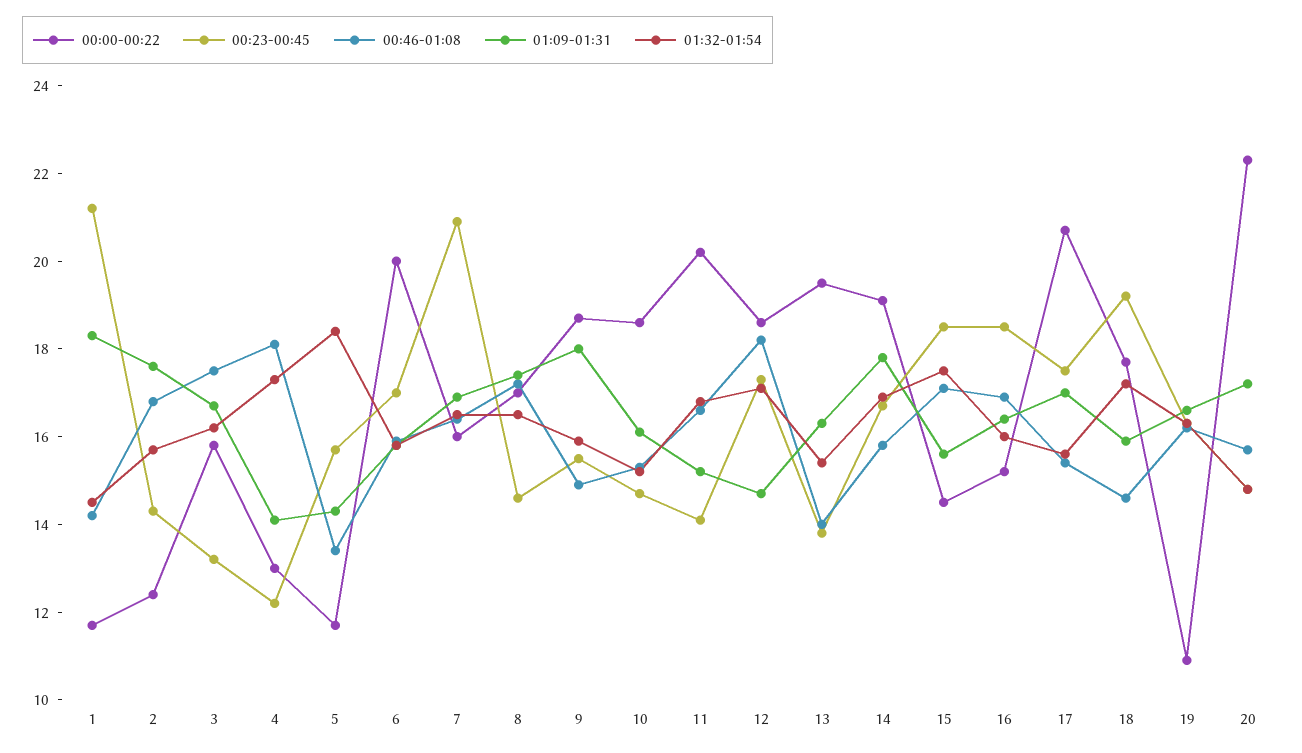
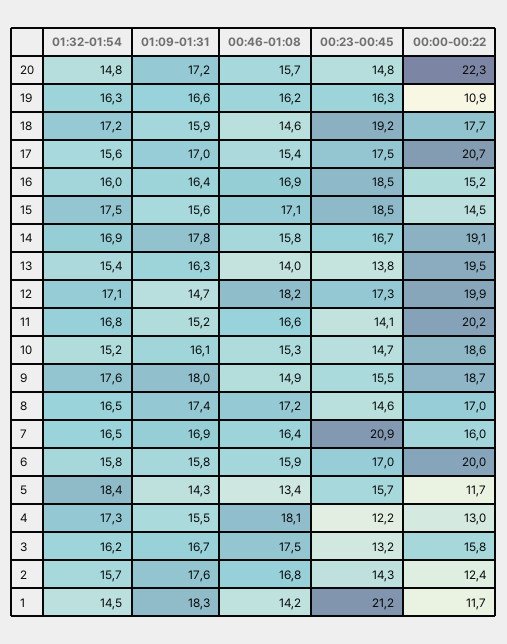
  {
    "00:00-00:22": {
      "1": 11.7,
      "2": 12.4,
      "3": 15.8,
      "4": 13,
      "5": 11.7,
      "6": 20,
      "7": 16,
      "8": 17,
      "9": 18.7,
      "10": 18.6,
      "11": 20.2,
-     "12": 18.5,
+     "12": 19.9,
      "13": 19.5,
      "14": 19.1,
      "15": 14.5,
      "16": 15.2,
      "17": 20.7,
      "18": 17.7,
      "19": 10.9,
      "20": 22.3
    },
    "00:23-00:45": {
      "1": 21.2,
      "2": 14.3,
      "3": 13.2,
      "4": 12.2,
      "5": 15.7,
      "6": 17,
      "7": 20.9,
      "8": 14.6,
      "9": 15.5,
      "10": 14.7,
      "11": 14.1,
      "12": 17.3,
      "13": 13.8,
      "14": 16.7,
      "15": 18.5,
      "16": 18.5,
      "17": 17.5,
      "18": 19.2,
      "19": 16.3,
      "20": 14.8
    },
    "00:46-01:08": {
      "1": 14.2,
      "2": 16.8,
      "3": 17.5,
      "4": 18.1,
      "5": 13.4,
      "6": 15.9,
      "7": 16.4,
      "8": 17.2,
      "9": 14.9,
      "10": 15.3,
      "11": 16.6,
      "12": 18.2,
      "13": 14,
      "14": 15.8,
      "15": 17.1,
      "16": 16.9,
      "17": 15.4,
      "18": 14.6,
      "19": 16.2,
      "20": 15.7
    },
    "01:09-01:31": {
      "1": 18.3,
      "2": 17.6,
      "3": 16.7,
-     "4": 14,
+     "4": 15.5,
      "5": 14.3,
      "6": 15.8,
      "7": 16.9,
      "8": 17.4,
      "9": 18,
      "10": 16.1,
      "11": 15.2,
      "12": 14.7,
      "13": 16.3,
      "14": 17.8,
      "15": 15.6,
      "16": 16.4,
      "17": 17,
      "18": 15.9,
      "19": 16.6,
      "20": 17.2
    },
    "01:32-01:54": {
      "1": 14.5,
      "2": 15.7,
      "3": 16.2,
      "4": 17.3,
      "5": 18.4,
      "6": 15.8,
      "7": 16.5,
      "8": 16.5,
-     "9": 16,
+     "9": 17.6,
      "10": 15.2,
      "11": 16.8,
      "12": 17.1,
      "13": 15.4,
      "14": 16.9,
      "15": 17.5,
      "16": 16,
      "17": 15.6,
      "18": 17.2,
      "19": 16.3,
      "20": 14.8
    }
  }

